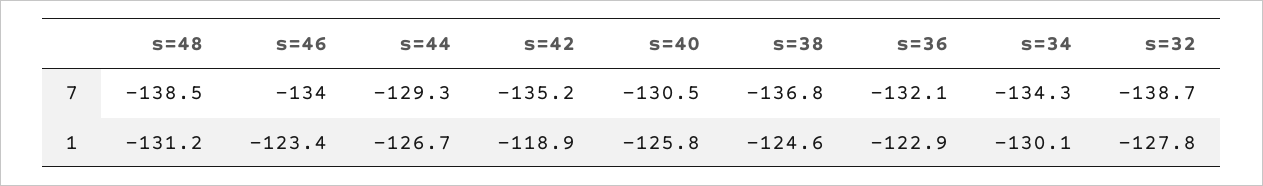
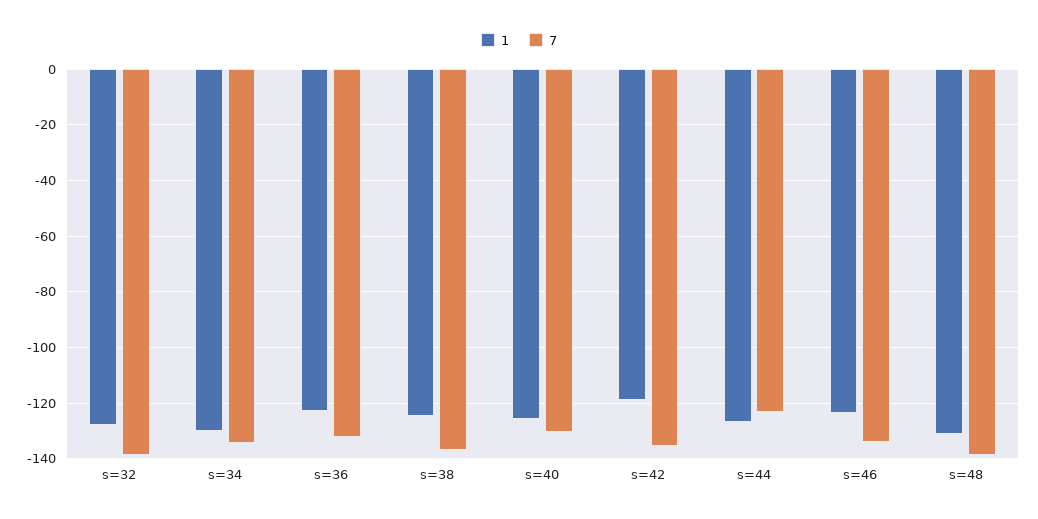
  {
    "7": {
      "s=48": -138.5,
      "s=46": -134,
-     "s=44": -129.3,
+     "s=44": -122.5,
      "s=42": -135.2,
      "s=40": -130.5,
      "s=38": -136.8,
      "s=36": -132.1,
      "s=34": -134.3,
      "s=32": -138.7
    },
    "1": {
      "s=48": -131.2,
      "s=46": -123.4,
      "s=44": -126.7,
      "s=42": -118.9,
      "s=40": -125.8,
      "s=38": -124.6,
      "s=36": -122.9,
      "s=34": -130.1,
      "s=32": -127.8
    }
  }

